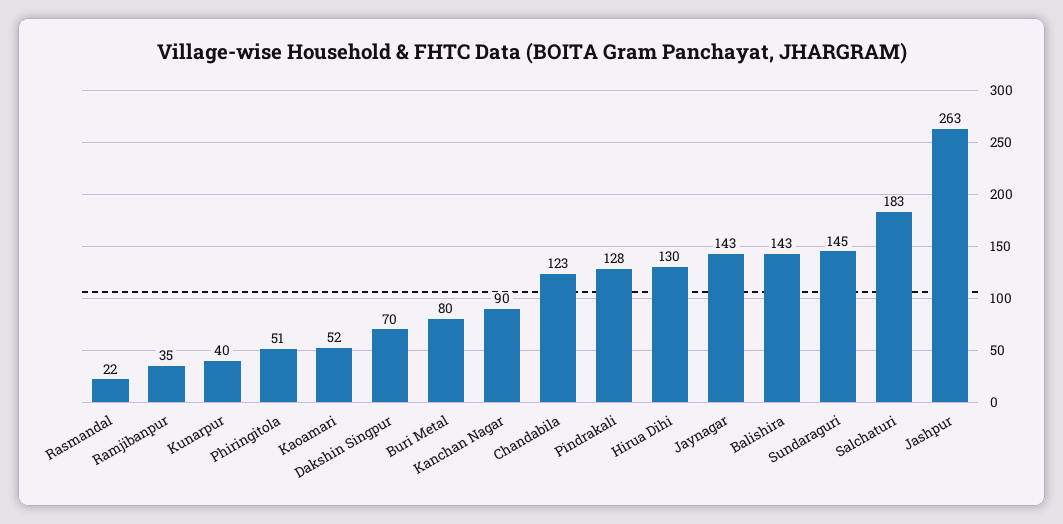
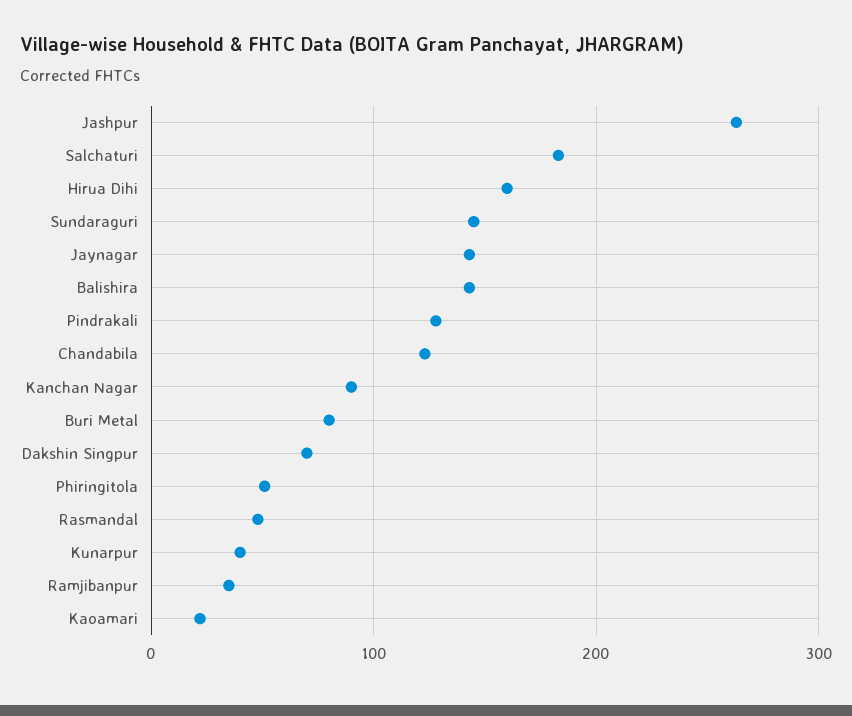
  {
-   "Rasmandal": 22,
+   "Rasmandal": 50,
    "Ramjibanpur": 35,
    "Kunarpur": 40,
    "Phiringitola": 51,
-   "Kaoamari": 52,
+   "Kaoamari": 20,
    "Dakshin Singpur": 70,
    "Buri Metal": 80,
    "Kanchan Nagar": 90,
    "Chandabila": 123,
    "Pindrakali": 128,
-   "Hirua Dihi": 130,
+   "Hirua Dihi": 160,
    "Jaynagar": 143,
    "Balishira": 143,
    "Sundaraguri": 145,
    "Salchaturi": 183,
    "Jashpur": 263
  }

